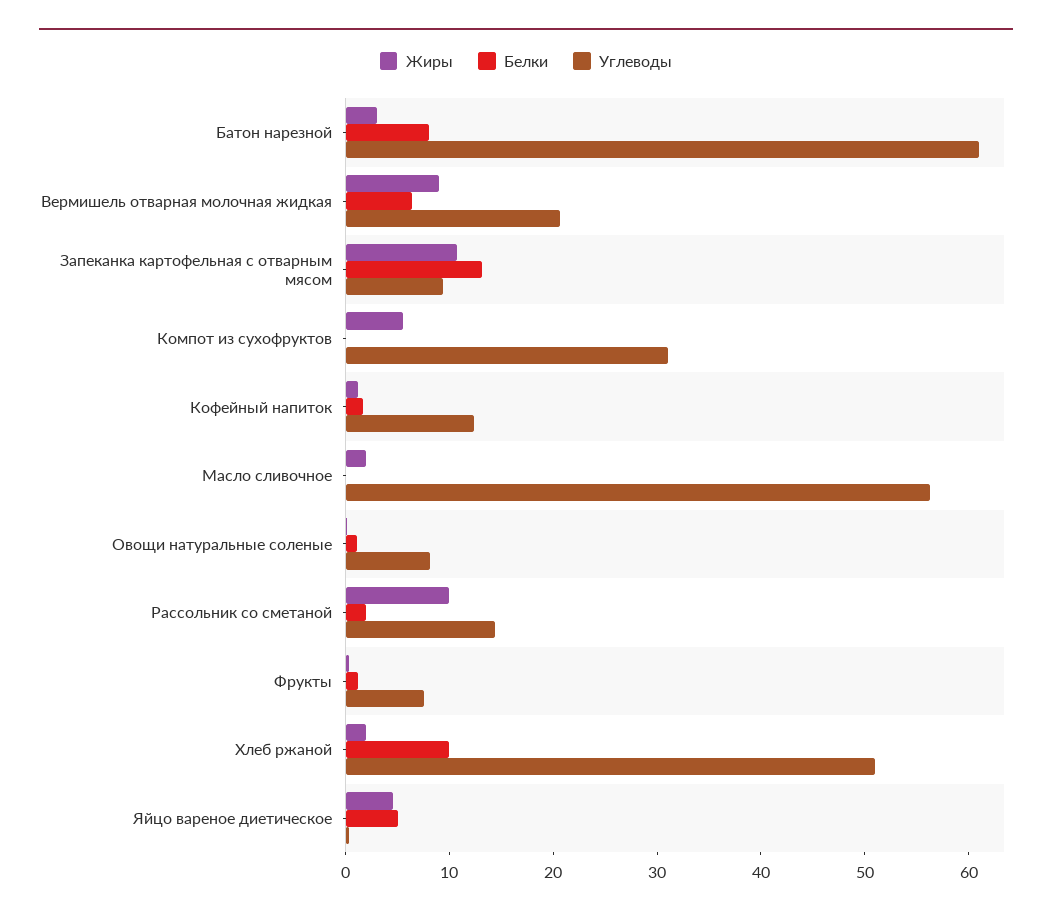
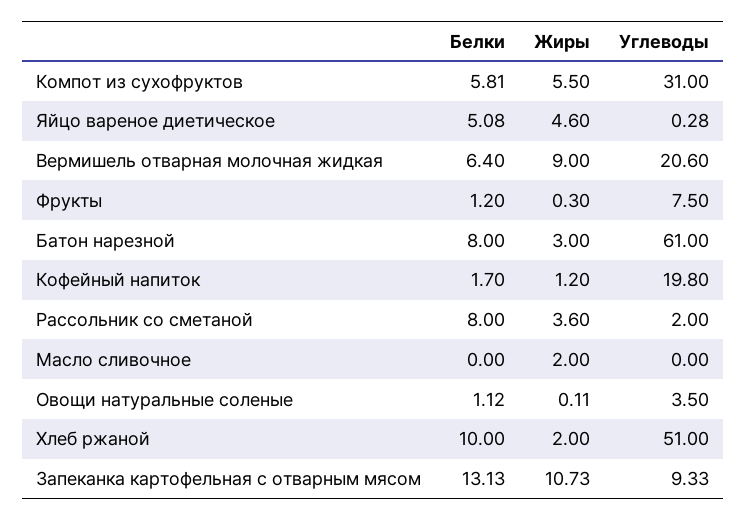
  {
    "Жиры": {
      "Батон нарезной": 3,
      "Вермишель отварная молочная жидкая": 9,
      "Запеканка картофельная с отварным мясом": 10.73,
      "Компот из сухофруктов": 5.5,
      "Кофейный напиток": 1.2,
      "Масло сливочное": 2,
      "Овощи натуральные соленые": 0.11,
-     "Рассольник со сметаной": 10,
+     "Рассольник со сметаной": 3.6,
      "Фрукты": 0.3,
      "Хлеб ржаной": 2,
      "Яйцо вареное диетическое": 4.6
    },
    "Белки": {
      "Батон нарезной": 8,
      "Вермишель отварная молочная жидкая": 6.4,
      "Запеканка картофельная с отварным мясом": 13.13,
-     "Компот из сухофруктов": 0,
+     "Компот из сухофруктов": 5.81,
      "Кофейный напиток": 1.7,
      "Масло сливочное": 0,
      "Овощи натуральные соленые": 1.12,
-     "Рассольник со сметаной": 2,
+     "Рассольник со сметаной": 8,
      "Фрукты": 1.2,
      "Хлеб ржаной": 10,
      "Яйцо вареное диетическое": 5.08
    },
    "Углеводы": {
      "Батон нарезной": 61,
      "Вермишель отварная молочная жидкая": 20.6,
      "Запеканка картофельная с отварным мясом": 9.33,
      "Компот из сухофруктов": 31,
-     "Кофейный напиток": 12,
+     "Кофейный напиток": 19.8,
-     "Масло сливочное": 56,
+     "Масло сливочное": 0,
-     "Овощи натуральные соленые": 8,
+     "Овощи натуральные соленые": 3.5,
-     "Рассольник со сметаной": 14,
+     "Рассольник со сметаной": 2,
      "Фрукты": 7.5,
      "Хлеб ржаной": 51,
      "Яйцо вареное диетическое": 0.28
    }
  }

